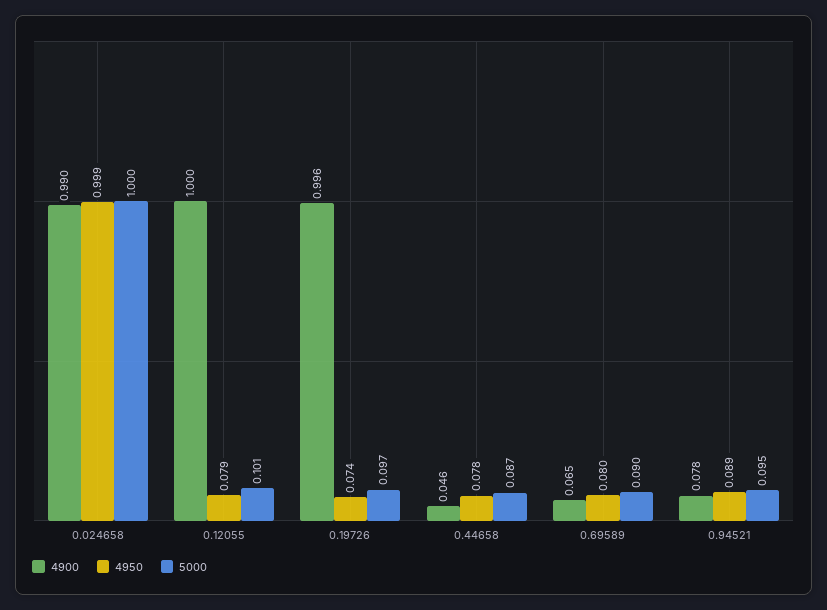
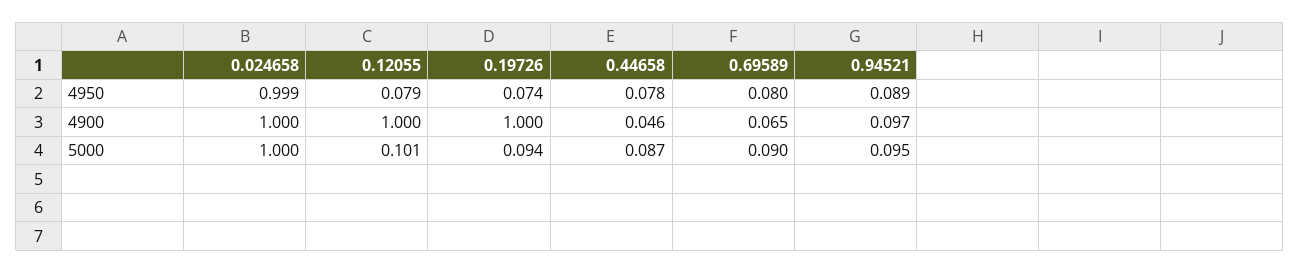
  {
    "4900": {
-     "0.024658": 0.99,
+     "0.024658": 1,
      "0.12055": 1,
-     "0.19726": 0.996,
+     "0.19726": 1,
      "0.44658": 0.046,
      "0.69589": 0.065,
-     "0.94521": 0.078
+     "0.94521": 0.097
    },
    "4950": {
      "0.024658": 0.999,
      "0.12055": 0.079,
      "0.19726": 0.074,
      "0.44658": 0.078,
      "0.69589": 0.08,
      "0.94521": 0.089
    },
    "5000": {
      "0.024658": 1,
      "0.12055": 0.101,
-     "0.19726": 0.097,
+     "0.19726": 0.094,
      "0.44658": 0.087,
      "0.69589": 0.09,
      "0.94521": 0.095
    }
  }

